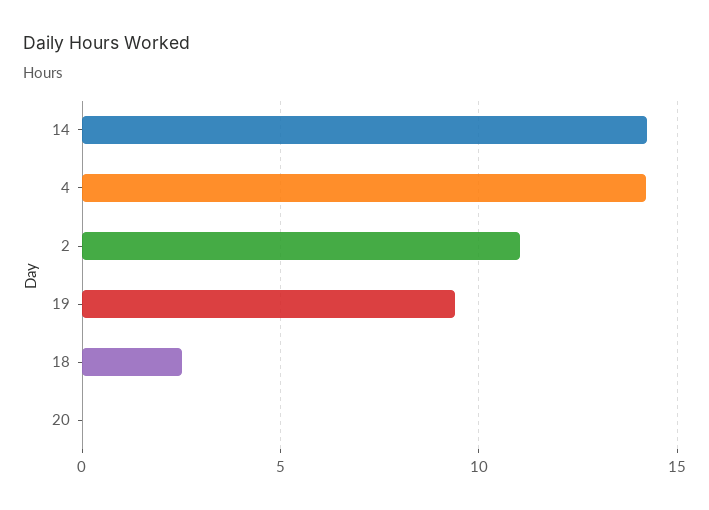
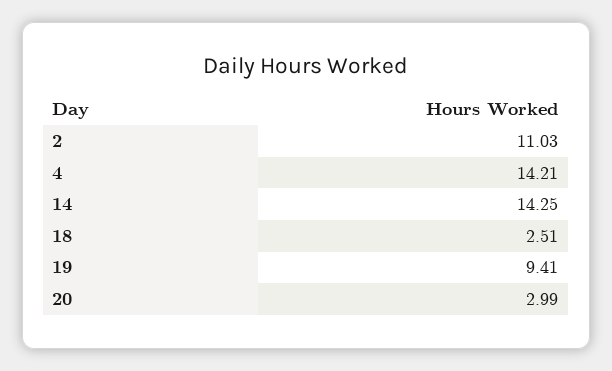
  {
    "14": 14.25,
    "4": 14.21,
    "2": 11.03,
    "19": 9.41,
    "18": 2.51,
-   "20": 0
+   "20": 2.99
  }

